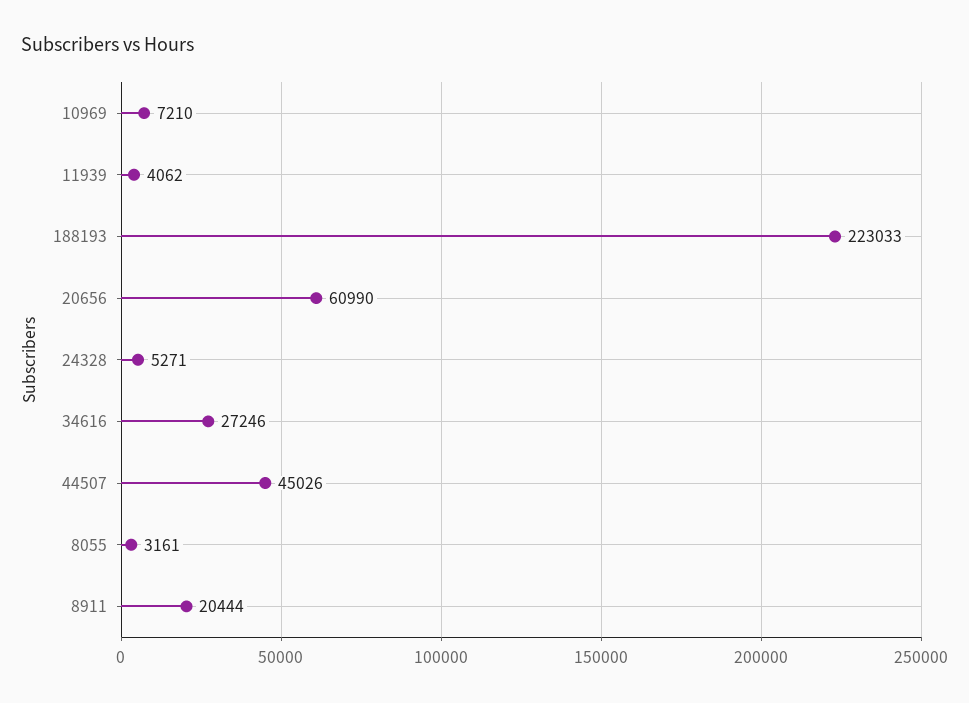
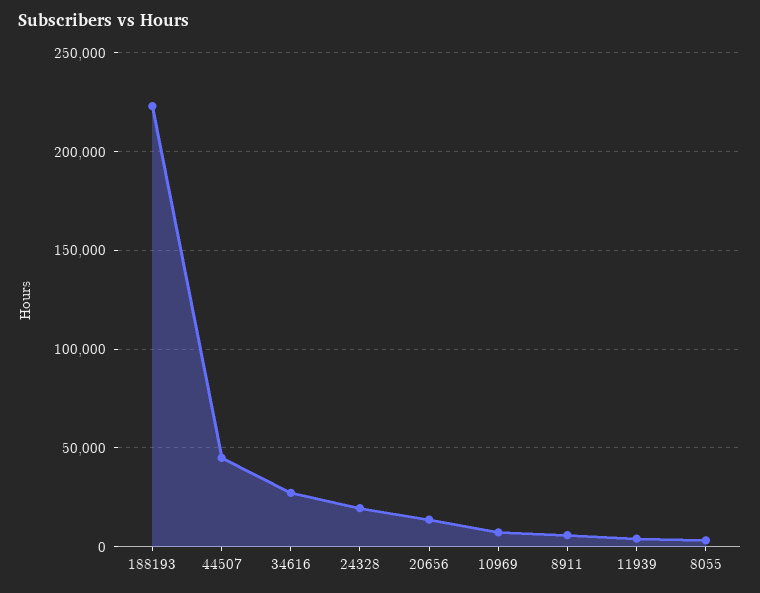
  {
    "10969": 7210,
    "11939": 4062,
    "188193": 223033,
-   "20656": 60990,
+   "20656": 15000,
-   "24328": 5271,
+   "24328": 20000,
    "34616": 27246,
    "44507": 45026,
    "8055": 3161,
-   "8911": 20444
+   "8911": 5000
  }

